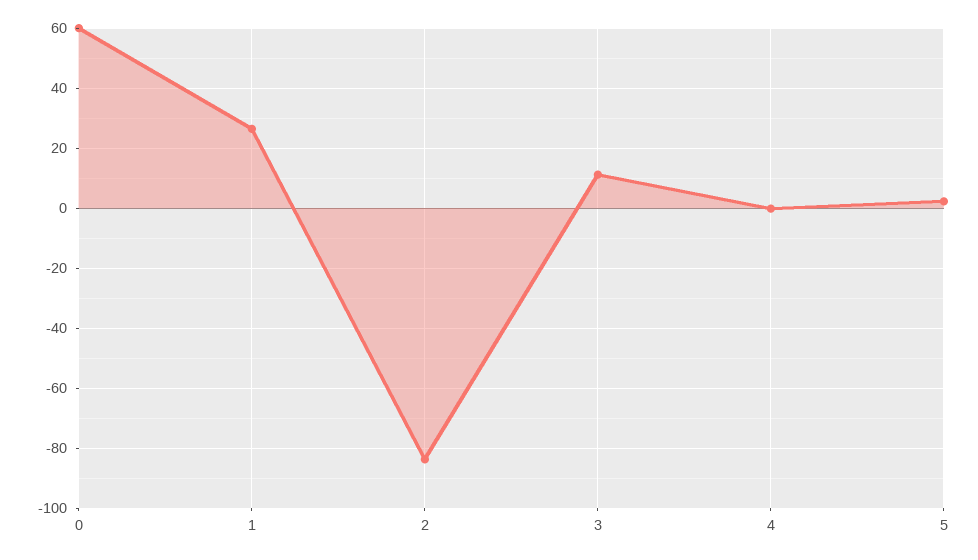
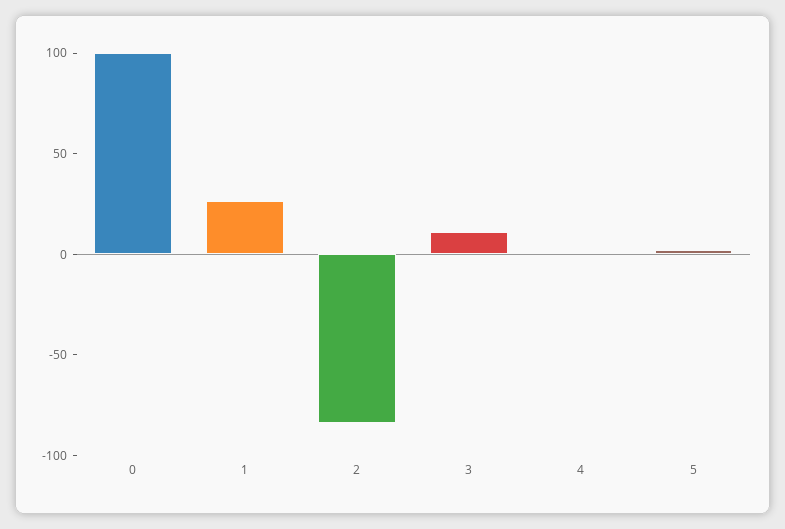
  {
-   "0": 60,
+   "0": 100,
    "1": 26,
    "2": -84,
    "3": 12,
    "4": 0,
    "5": 2
  }

